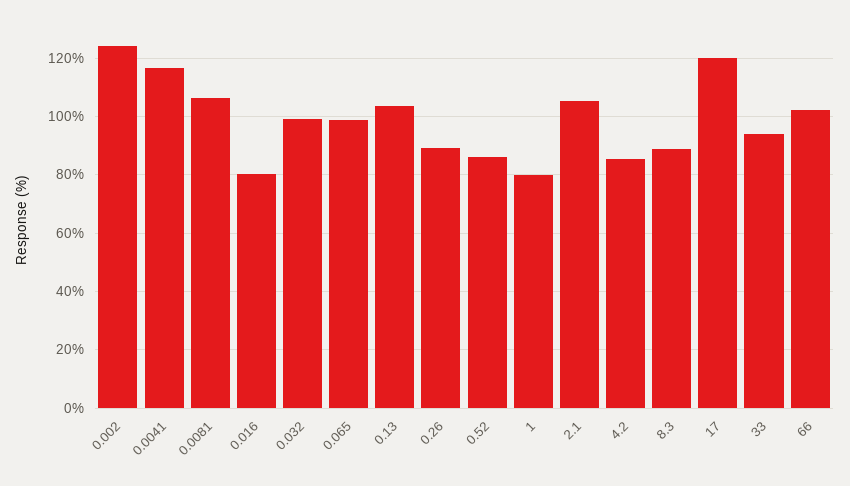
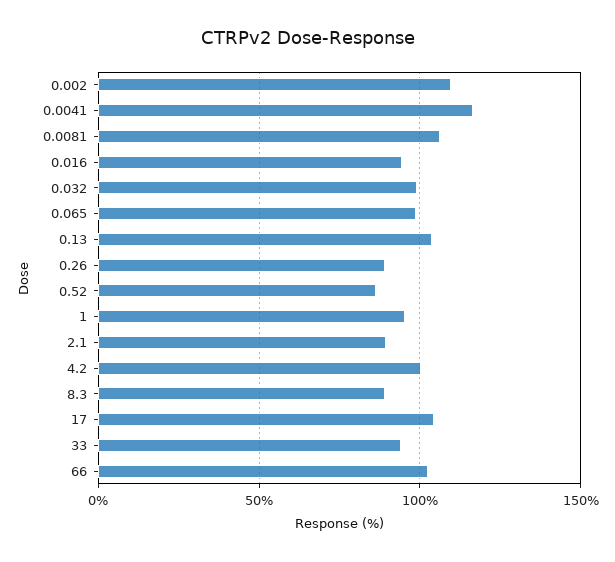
  {
-   "0.002": 125,
+   "0.002": 110,
    "0.0041": 117.5,
    "0.0081": 105,
-   "0.016": 80,
+   "0.016": 95,
    "0.032": 100,
    "0.065": 97.5,
    "0.13": 102.5,
    "0.26": 90,
    "0.52": 87.5,
-   "1": 80,
+   "1": 95,
-   "2.1": 105,
+   "2.1": 90,
-   "4.2": 85,
+   "4.2": 100,
    "8.3": 90,
-   "17": 120,
+   "17": 105,
    "33": 95,
    "66": 102.5
  }

